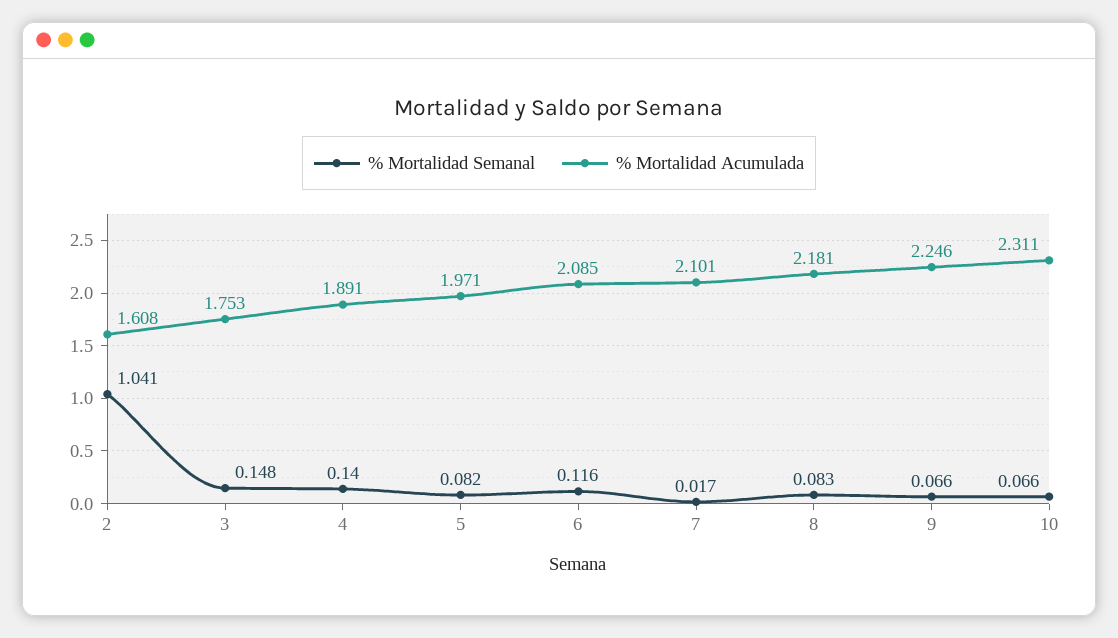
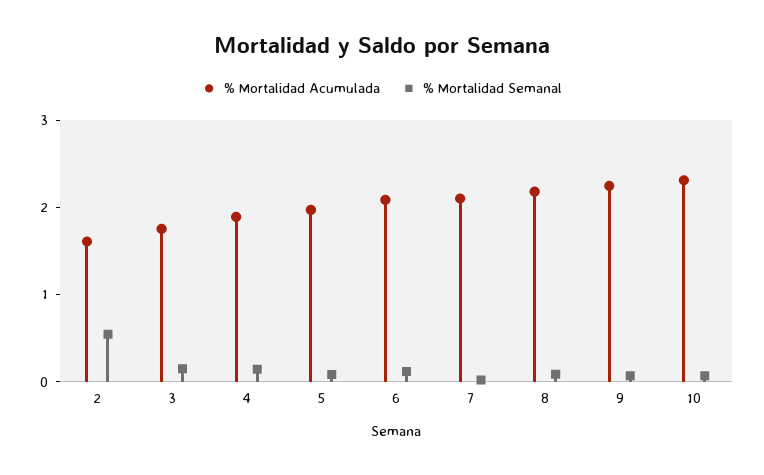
  {
    "% Mortalidad Semanal": {
-     "2": 1.041,
+     "2": 0.6,
      "3": 0.148,
      "4": 0.14,
      "5": 0.082,
      "6": 0.116,
      "7": 0.017,
      "8": 0.083,
      "9": 0.066,
      "10": 0.066
    },
    "% Mortalidad Acumulada": {
      "2": 1.608,
      "3": 1.753,
      "4": 1.891,
      "5": 1.971,
      "6": 2.085,
      "7": 2.101,
      "8": 2.181,
      "9": 2.246,
      "10": 2.311
    }
  }

